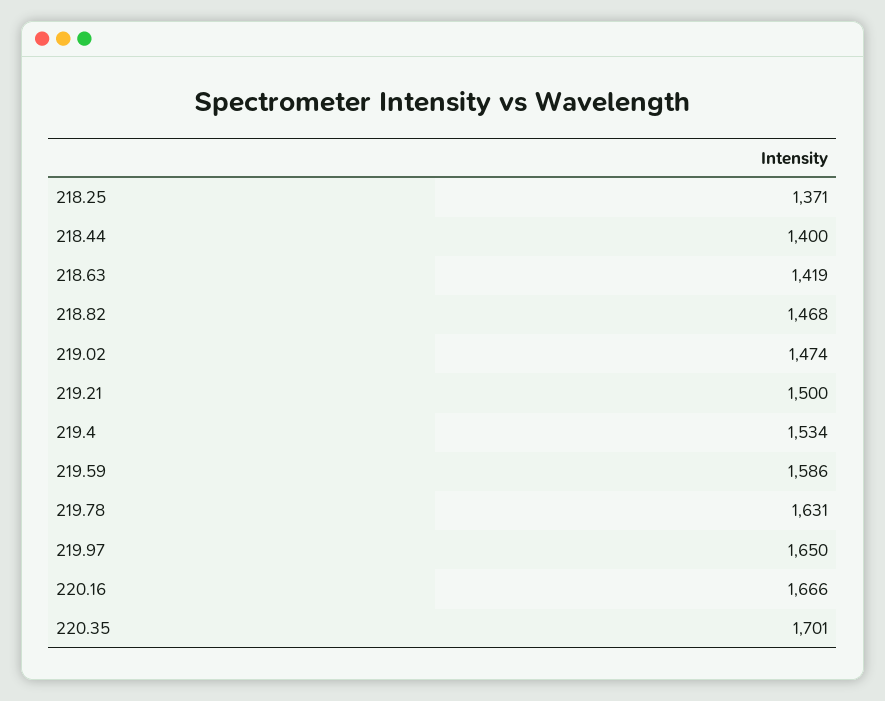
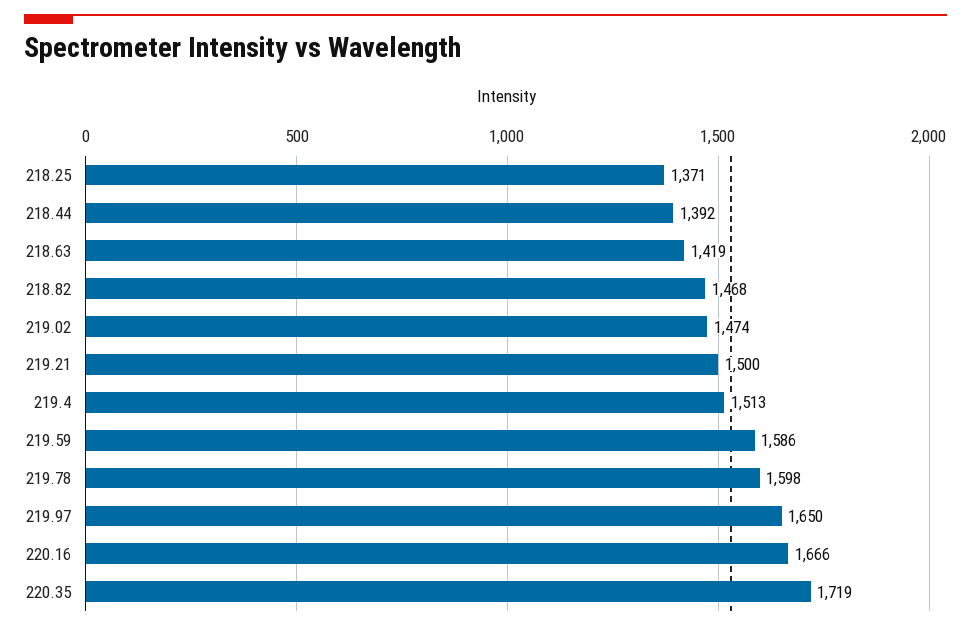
  {
    "218.25": 1371,
-   "218.44": 1400,
+   "218.44": 1392,
    "218.63": 1419,
    "218.82": 1468,
    "219.02": 1474,
    "219.21": 1500,
-   "219.4": 1534,
+   "219.4": 1513,
    "219.59": 1586,
-   "219.78": 1631,
+   "219.78": 1598,
    "219.97": 1650,
    "220.16": 1666,
-   "220.35": 1701
+   "220.35": 1719
  }

